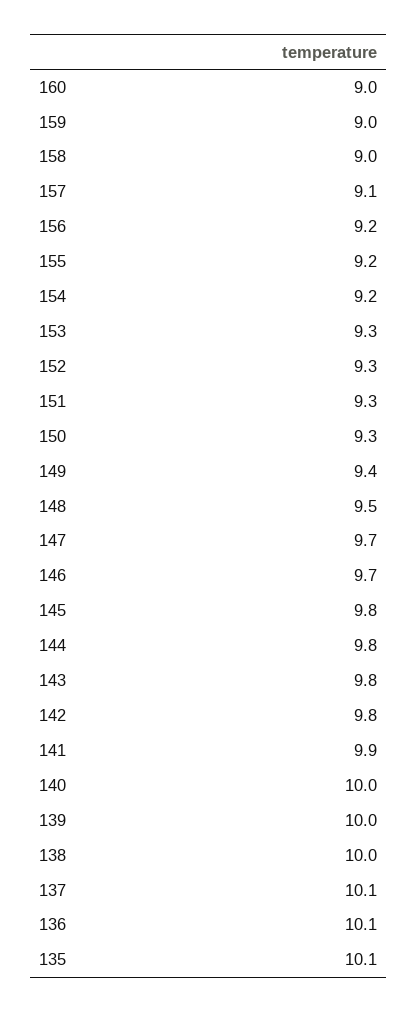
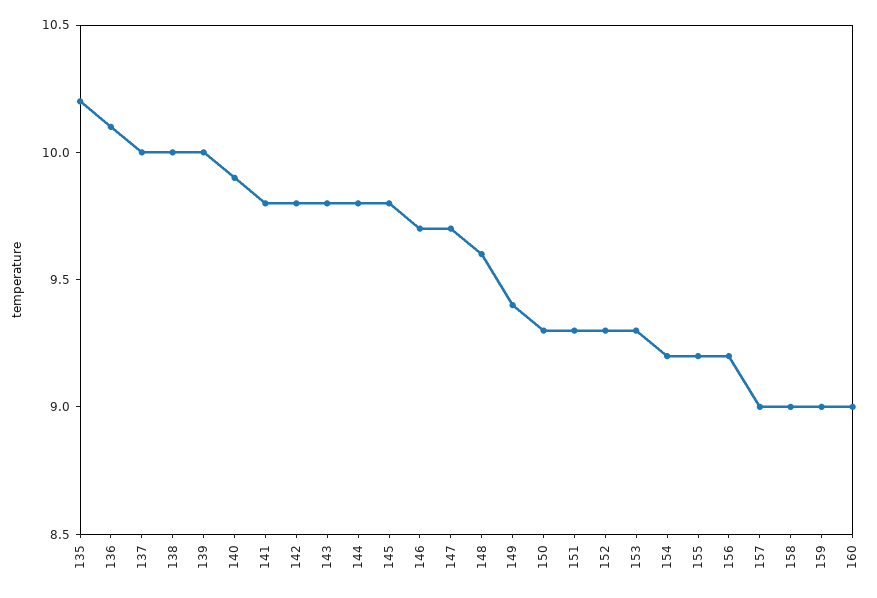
  {
    "160": 9,
    "159": 9,
    "158": 9,
-   "157": 9.1,
+   "157": 9,
    "156": 9.2,
    "155": 9.2,
    "154": 9.2,
    "153": 9.3,
    "152": 9.3,
    "151": 9.3,
    "150": 9.3,
    "149": 9.4,
-   "148": 9.5,
+   "148": 9.6,
    "147": 9.7,
    "146": 9.7,
    "145": 9.8,
    "144": 9.8,
    "143": 9.8,
    "142": 9.8,
-   "141": 9.9,
+   "141": 9.8,
-   "140": 10,
+   "140": 9.9,
    "139": 10,
    "138": 10,
-   "137": 10.1,
+   "137": 10,
    "136": 10.1,
-   "135": 10.1
+   "135": 10.2
  }

